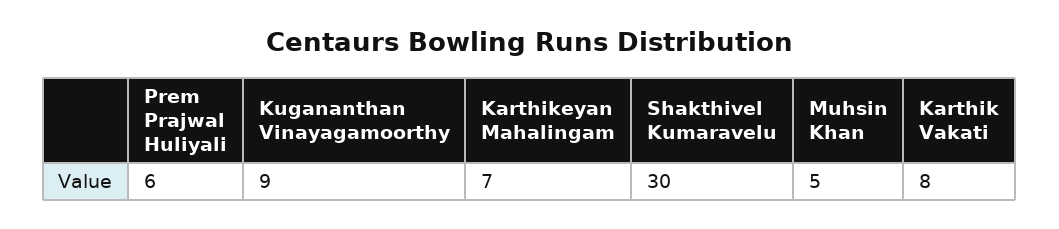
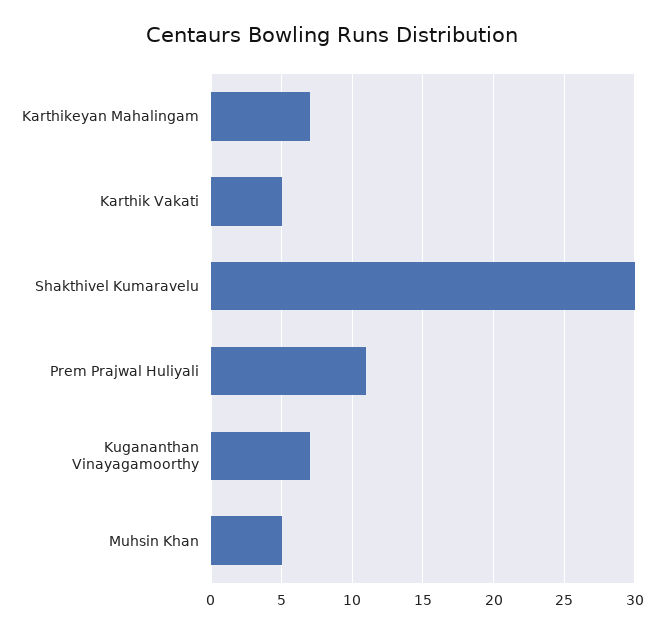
  {
-   "Prem Prajwal Huliyali": 6,
+   "Prem Prajwal Huliyali": 11,
-   "Kugananthan Vinayagamoorthy": 9,
+   "Kugananthan Vinayagamoorthy": 7,
    "Karthikeyan Mahalingam": 7,
    "Shakthivel Kumaravelu": 30,
    "Muhsin Khan": 5,
-   "Karthik Vakati": 8
+   "Karthik Vakati": 5
  }

